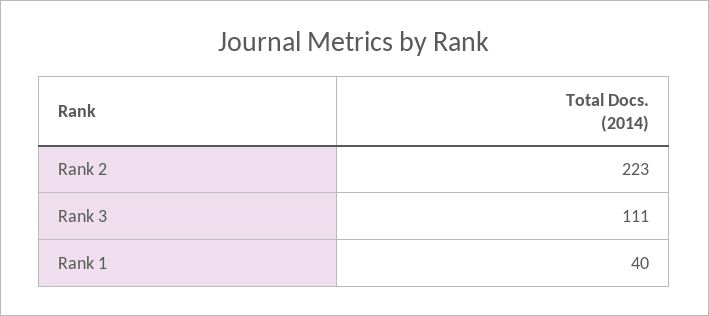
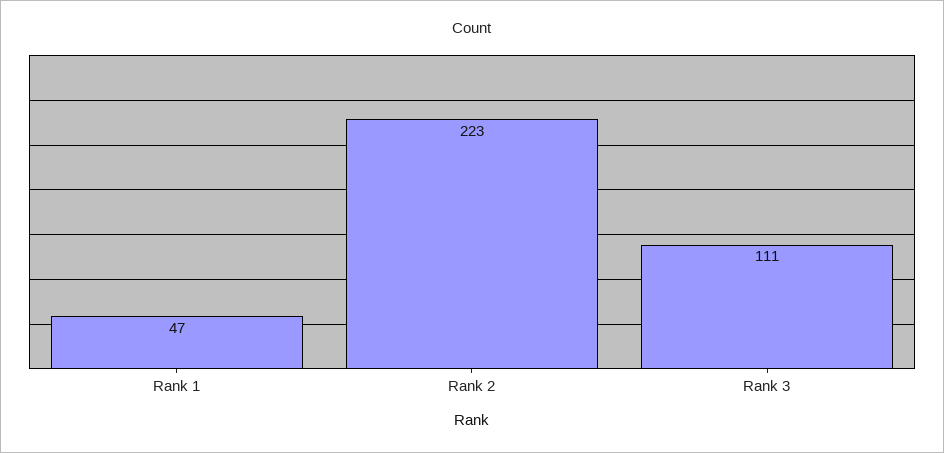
  {
    "Rank 2": 223,
    "Rank 3": 111,
-   "Rank 1": 40
+   "Rank 1": 47
  }

